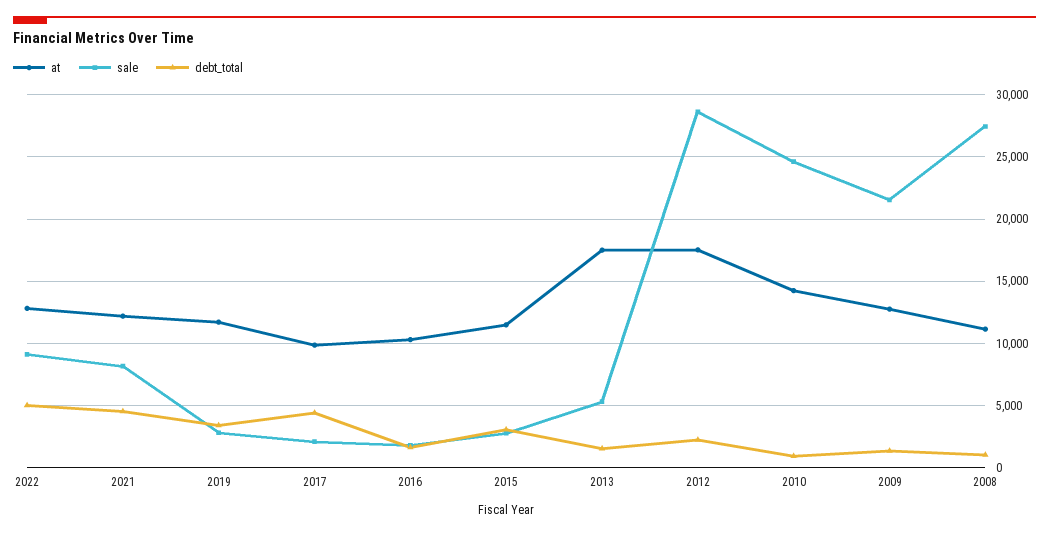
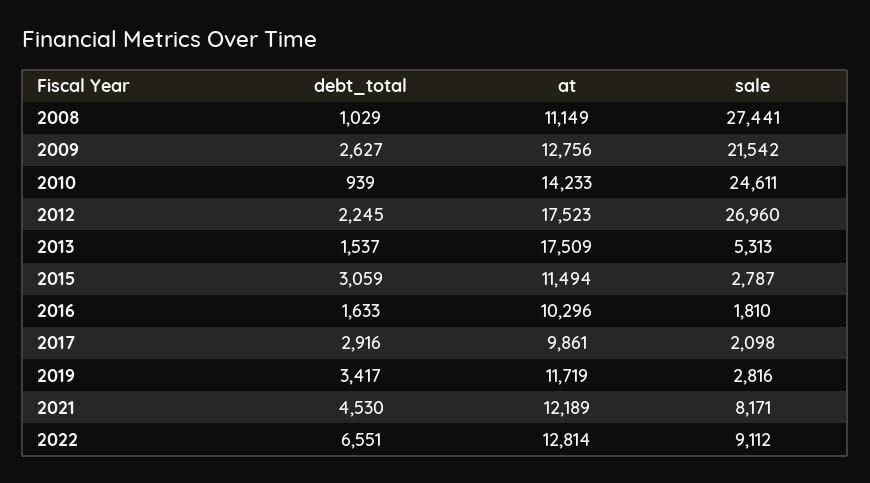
  {
    "at": {
      "2022": 12814,
      "2021": 12189,
      "2019": 11719,
      "2017": 9861,
      "2016": 10296,
      "2015": 11494,
      "2013": 17509,
      "2012": 17523,
      "2010": 14233,
      "2009": 12756,
      "2008": 11149
    },
    "sale": {
      "2022": 9112,
      "2021": 8171,
      "2019": 2816,
      "2017": 2098,
      "2016": 1810,
      "2015": 2787,
      "2013": 5313,
-     "2012": 28500,
+     "2012": 26960,
      "2010": 24611,
      "2009": 21542,
      "2008": 27441
    },
    "debt_total": {
-     "2022": 5000,
+     "2022": 6551,
      "2021": 4530,
      "2019": 3417,
-     "2017": 4500,
+     "2017": 2916,
      "2016": 1633,
      "2015": 3059,
      "2013": 1537,
      "2012": 2245,
      "2010": 939,
-     "2009": 1500,
+     "2009": 2627,
      "2008": 1029
    }
  }

